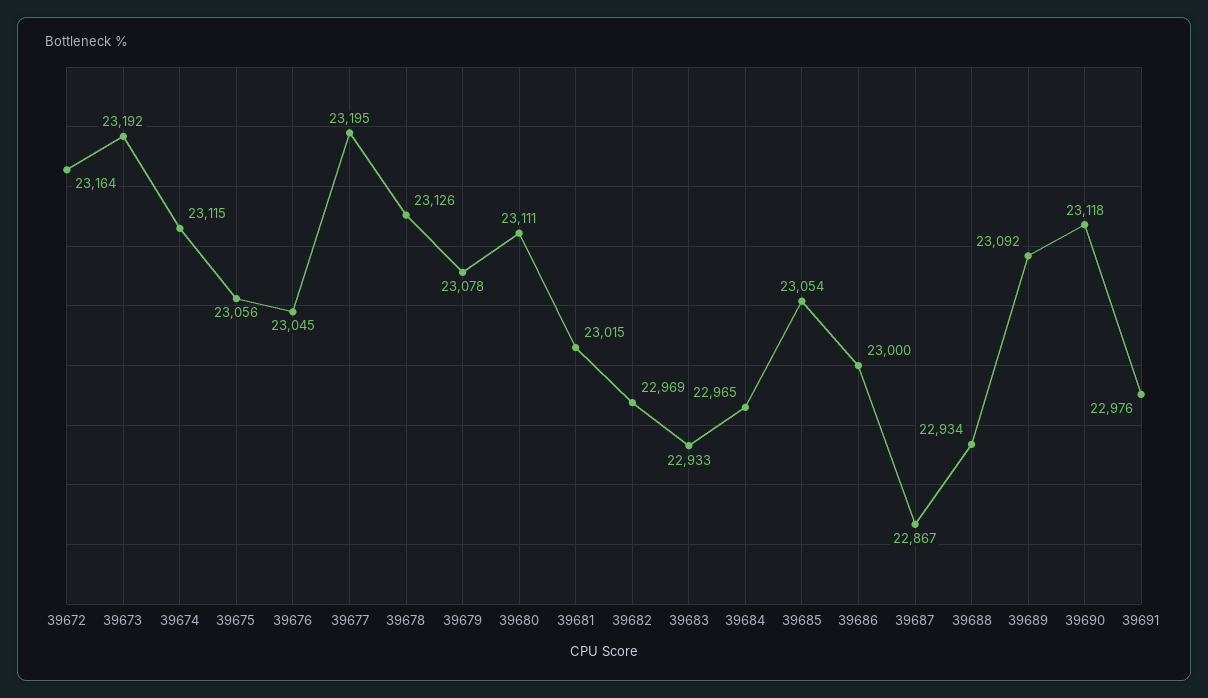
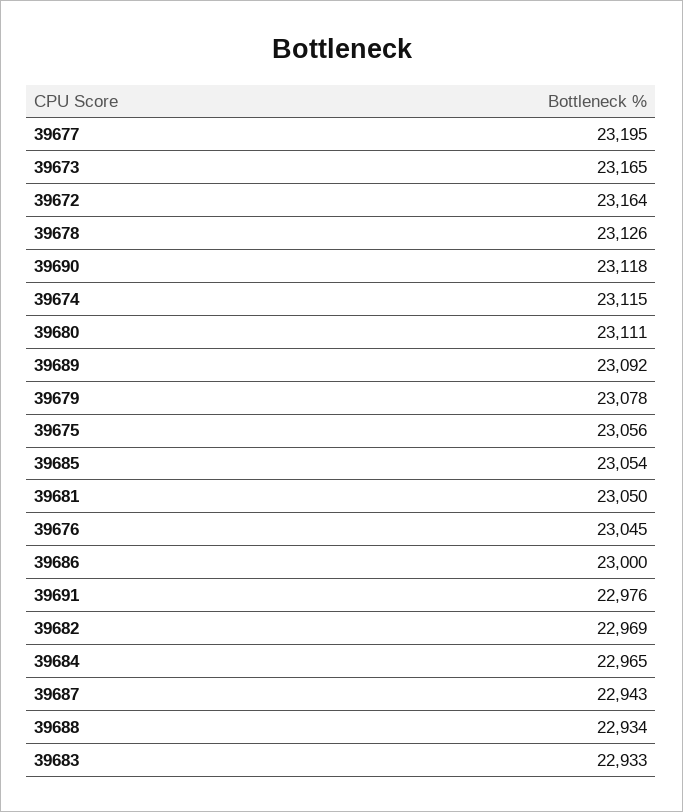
  {
    "39672": 23164,
-   "39673": 23192,
+   "39673": 23165,
    "39674": 23115,
    "39675": 23056,
    "39676": 23045,
    "39677": 23195,
    "39678": 23126,
    "39679": 23078,
    "39680": 23111,
-   "39681": 23015,
+   "39681": 23050,
    "39682": 22969,
    "39683": 22933,
    "39684": 22965,
    "39685": 23054,
    "39686": 23000,
-   "39687": 22867,
+   "39687": 22943,
    "39688": 22934,
    "39689": 23092,
    "39690": 23118,
    "39691": 22976
  }

